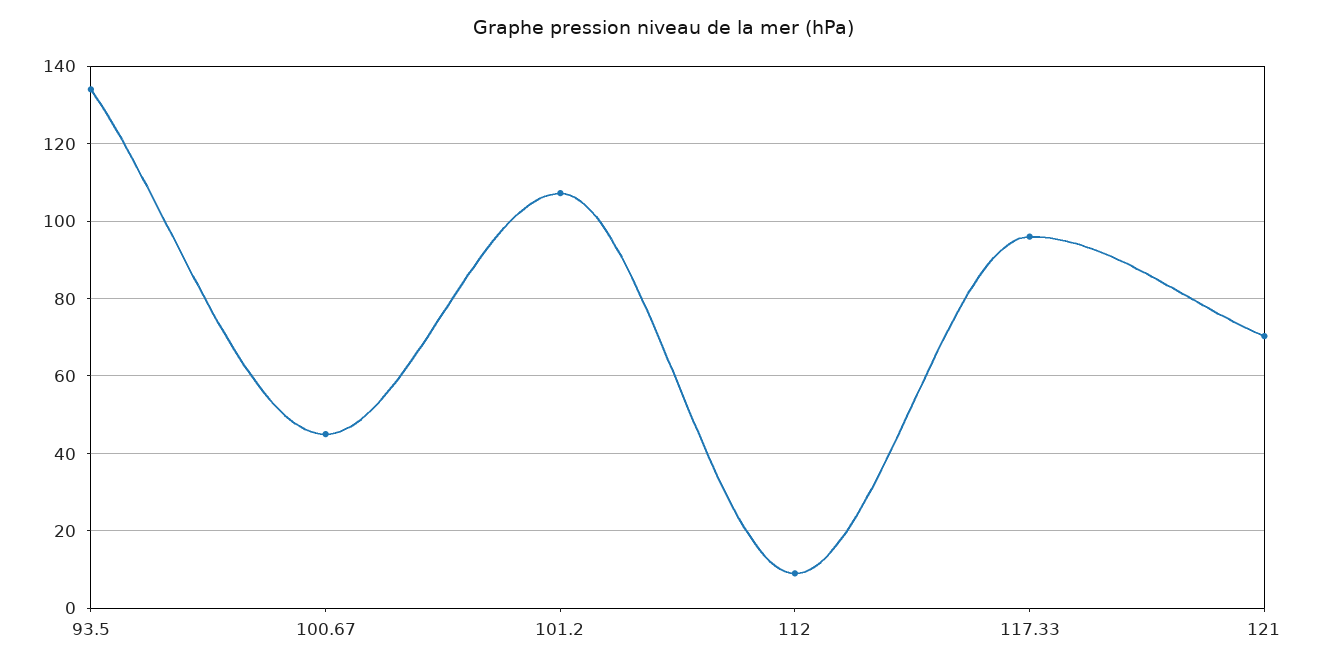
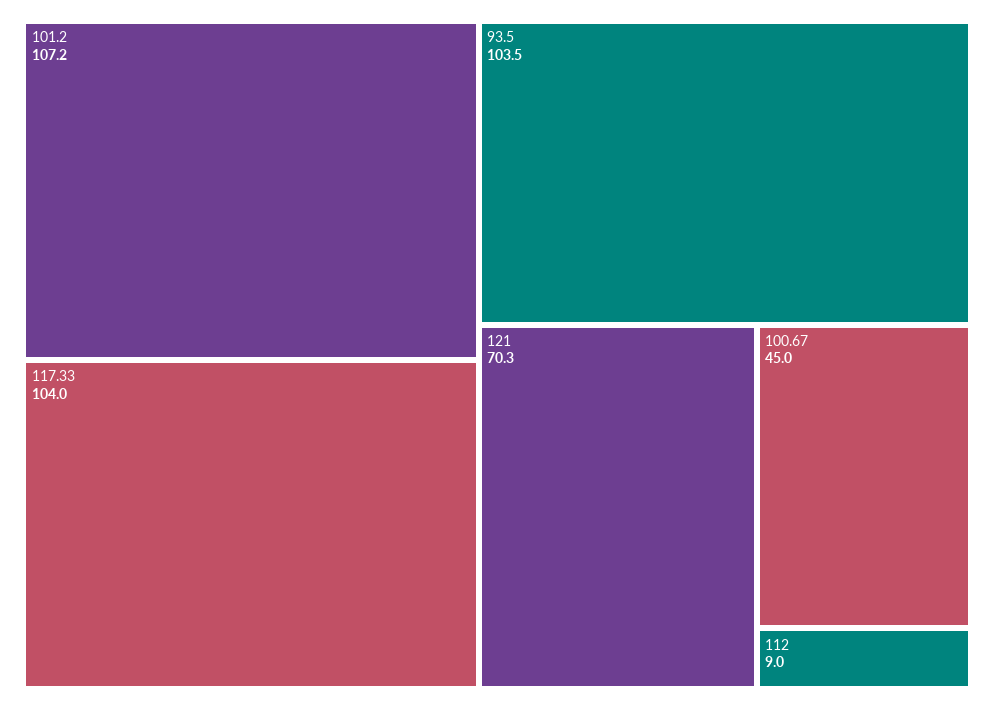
  {
-   "93.5": 134,
+   "93.5": 103.5,
    "100.67": 45,
    "101.2": 107.2,
    "112": 9,
-   "117.33": 96,
+   "117.33": 104,
    "121": 70.3
  }

